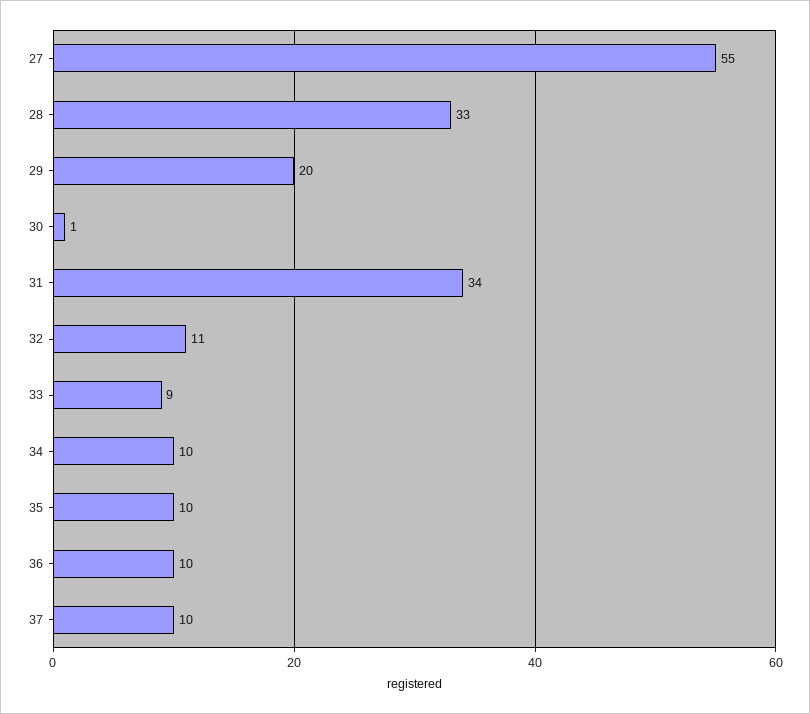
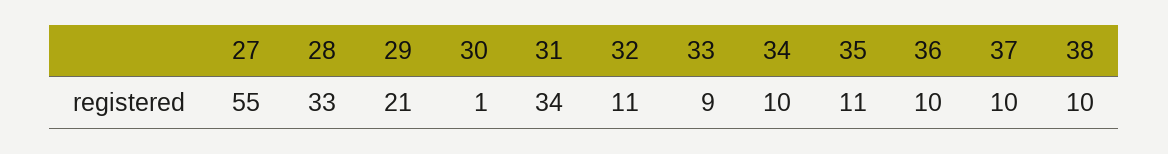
  {
    "27": 55,
    "28": 33,
-   "29": 20,
+   "29": 21,
    "30": 1,
    "31": 34,
    "32": 11,
    "33": 9,
    "34": 10,
-   "35": 10,
+   "35": 11,
    "36": 10,
-   "37": 10
+   "37": 10,
+   "38": 10
  }

